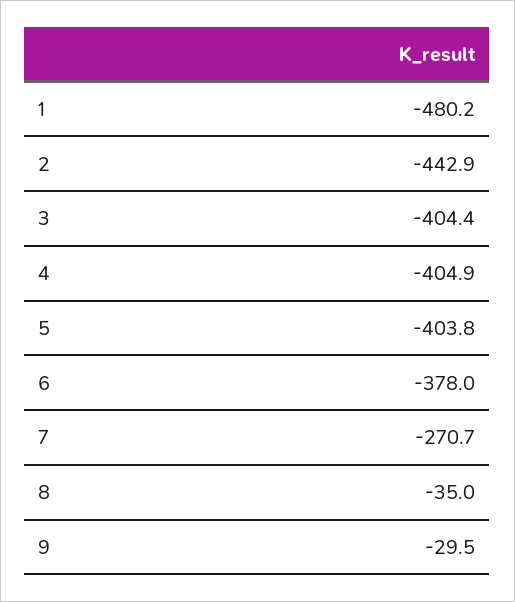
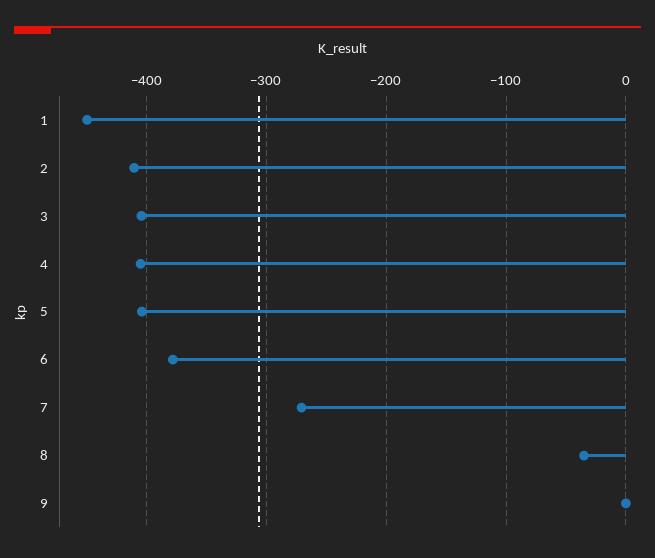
  {
-   "1": -480.2,
+   "1": -450,
-   "2": -442.9,
+   "2": -410,
    "3": -404.4,
    "4": -404.9,
    "5": -403.8,
    "6": -378,
    "7": -270.7,
    "8": -35,
-   "9": -29.5
+   "9": 0
  }

